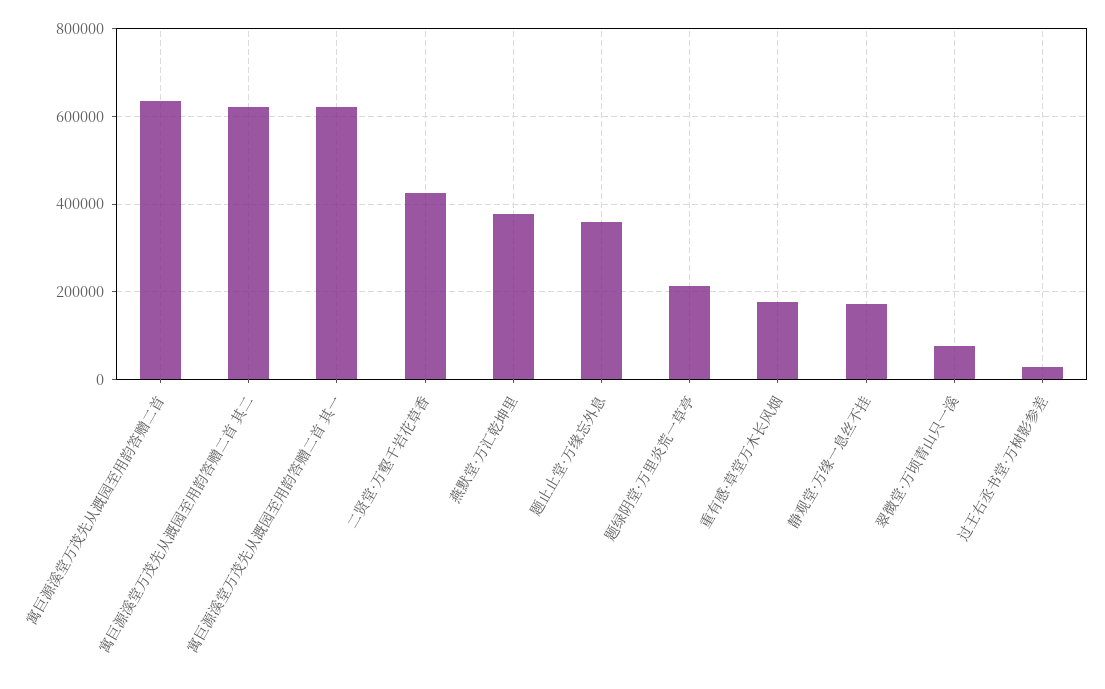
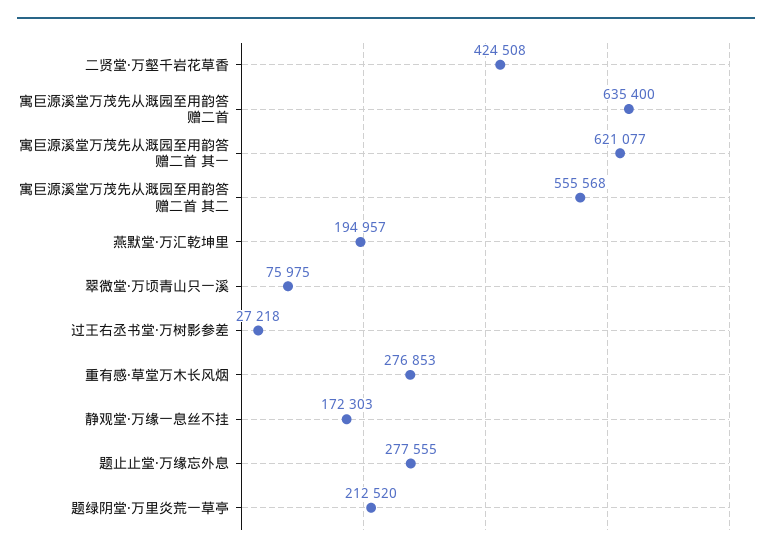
  {
    "寓巨源溪堂万茂先从溉园至用韵答赠二首": 635400,
-   "寓巨源溪堂万茂先从溉园至用韵答赠二首 其二": 620000,
+   "寓巨源溪堂万茂先从溉园至用韵答赠二首 其二": 555568,
    "寓巨源溪堂万茂先从溉园至用韵答赠二首 其一": 621077,
    "二贤堂·万壑千岩花草香": 424508,
-   "燕默堂·万汇乾坤里": 380000,
+   "燕默堂·万汇乾坤里": 194957,
-   "题止止堂·万缘忘外息": 360000,
+   "题止止堂·万缘忘外息": 277555,
    "题绿阴堂·万里炎荒一草亭": 212520,
-   "重有感·草堂万木长风烟": 180000,
+   "重有感·草堂万木长风烟": 276853,
    "静观堂·万缘一息丝不挂": 172303,
    "翠微堂·万顷青山只一溪": 75975,
    "过王右丞书堂·万树影参差": 27218
  }

